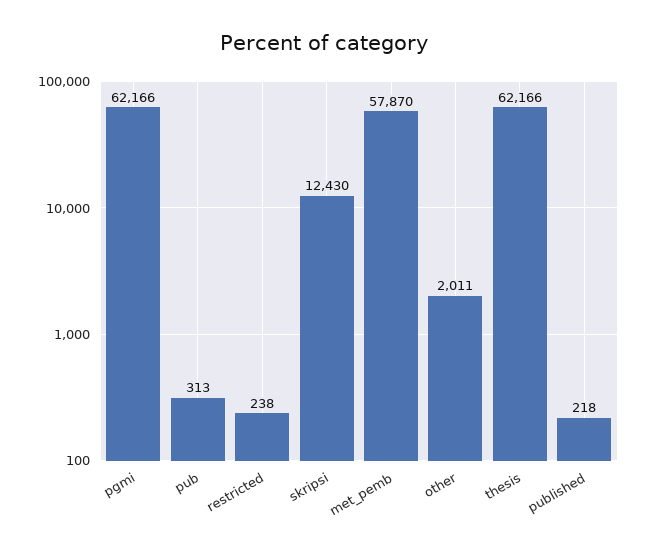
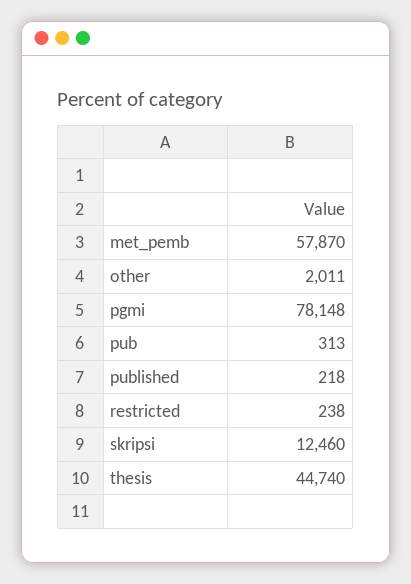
  {
-   "pgmi": 62166,
+   "pgmi": 78148,
    "pub": 313,
    "restricted": 238,
-   "skripsi": 12430,
+   "skripsi": 12460,
    "met_pemb": 57870,
    "other": 2011,
-   "thesis": 62166,
+   "thesis": 44740,
    "published": 218
  }

